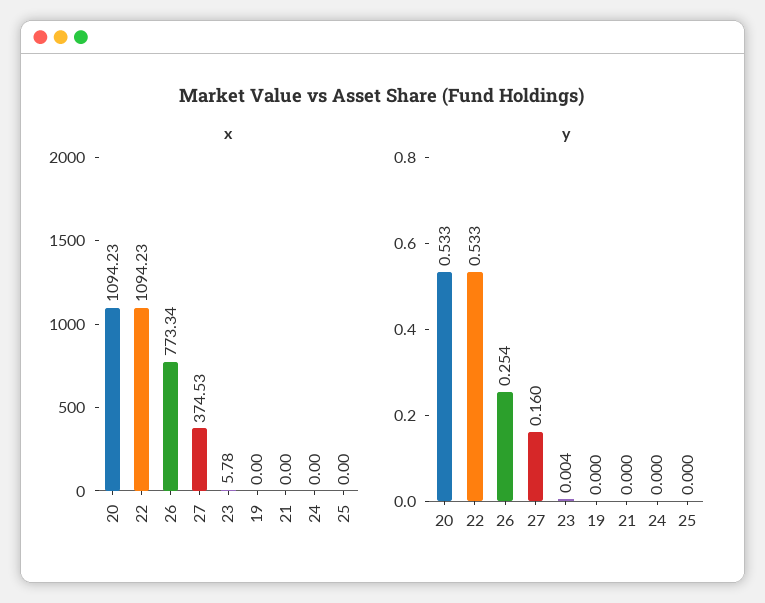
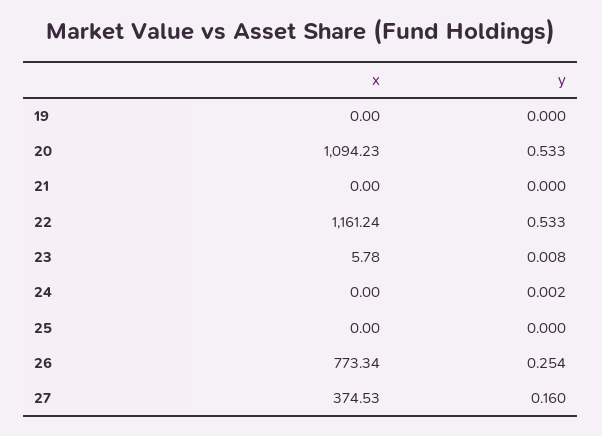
  {
    "x": {
      "20": 1094.23,
-     "22": 1094.23,
+     "22": 1161.24,
      "26": 773.34,
      "27": 374.53,
      "23": 5.78,
      "19": 0,
      "21": 0,
      "24": 0,
      "25": 0
    },
    "y": {
      "20": 0.533,
      "22": 0.533,
      "26": 0.254,
      "27": 0.16,
-     "23": 0.004,
+     "23": 0.008,
      "19": 0,
      "21": 0,
-     "24": 0,
+     "24": 0.002,
      "25": 0
    }
  }

